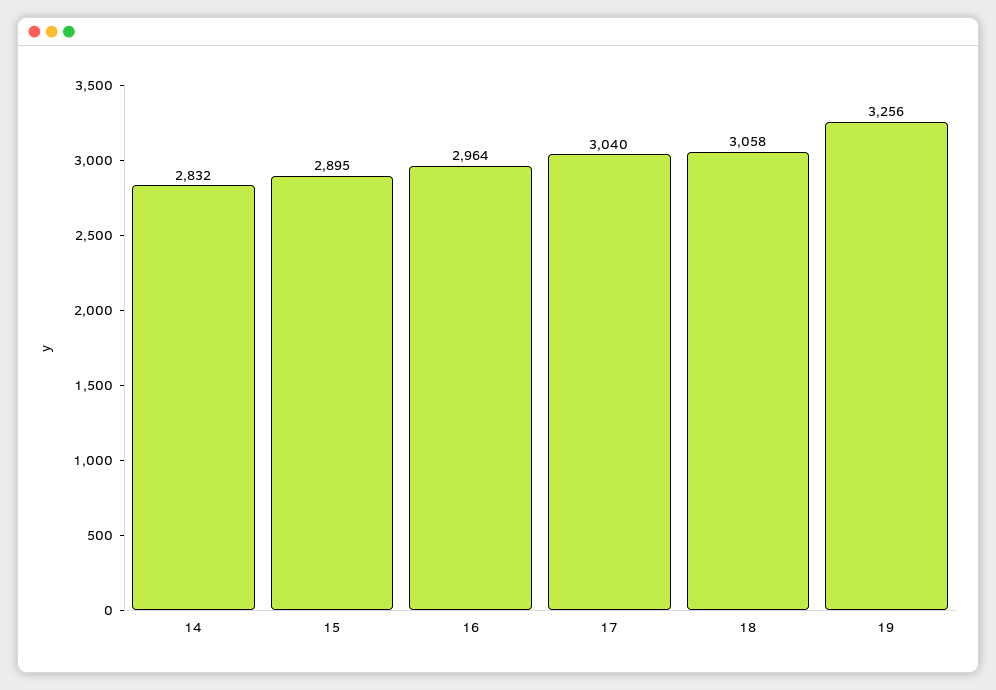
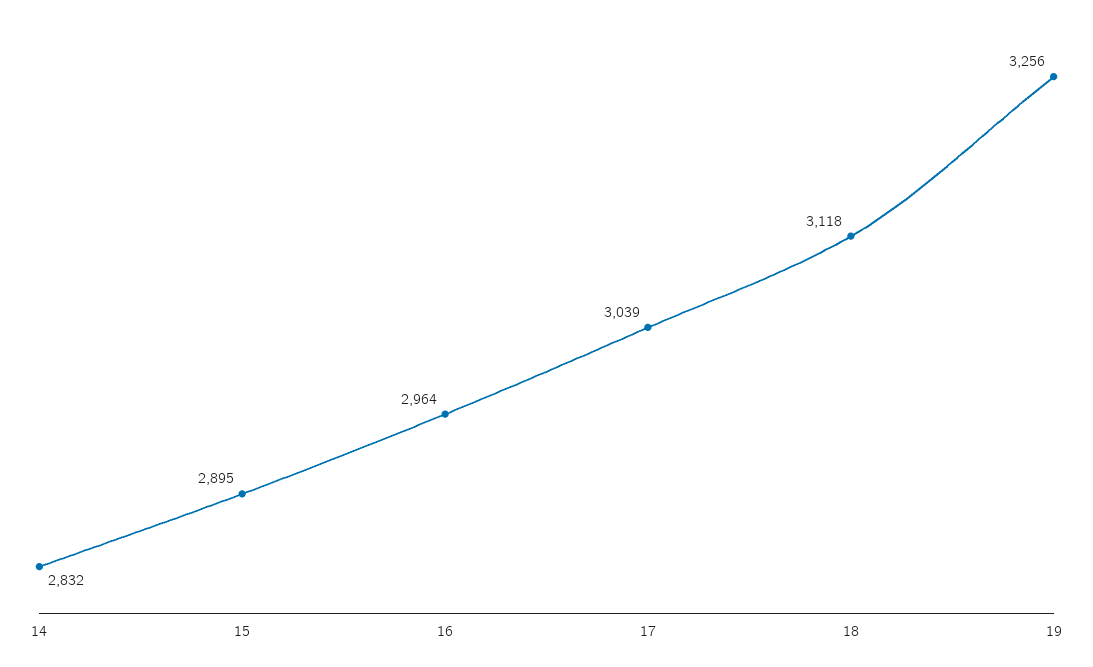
  {
    "14": 2832,
    "15": 2895,
    "16": 2964,
-   "17": 3040,
+   "17": 3039,
-   "18": 3058,
+   "18": 3118,
    "19": 3256
  }

